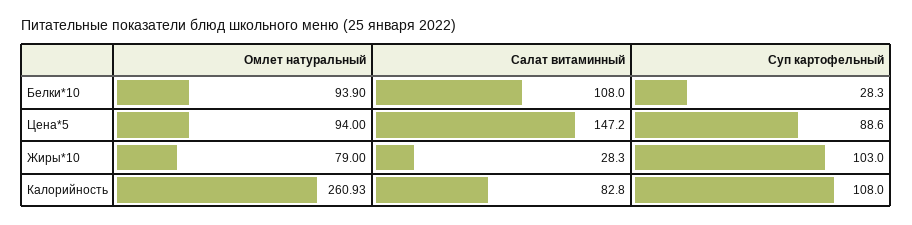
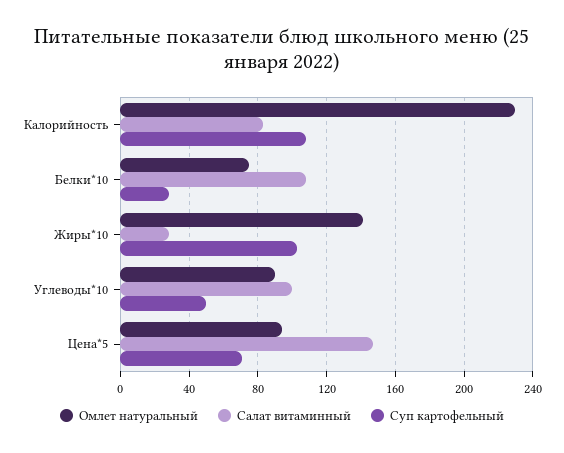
  {
    "Омлет натуральный": {
-     "Белки*10": 93.9,
+     "Белки*10": 75,
      "Цена*5": 94,
-     "Жиры*10": 79,
+     "Жиры*10": 140,
-     "Калорийность": 260.93
+     "Калорийность": 230,
+     "Углеводы*10": 90
    },
    "Салат витаминный": {
      "Белки*10": 108,
      "Цена*5": 147.2,
      "Жиры*10": 28.3,
-     "Калорийность": 82.8
+     "Калорийность": 82.8,
+     "Углеводы*10": 100
    },
    "Суп картофельный": {
      "Белки*10": 28.3,
-     "Цена*5": 88.6,
+     "Цена*5": 70,
      "Жиры*10": 103,
-     "Калорийность": 108
+     "Калорийность": 108,
+     "Углеводы*10": 50
    }
  }

